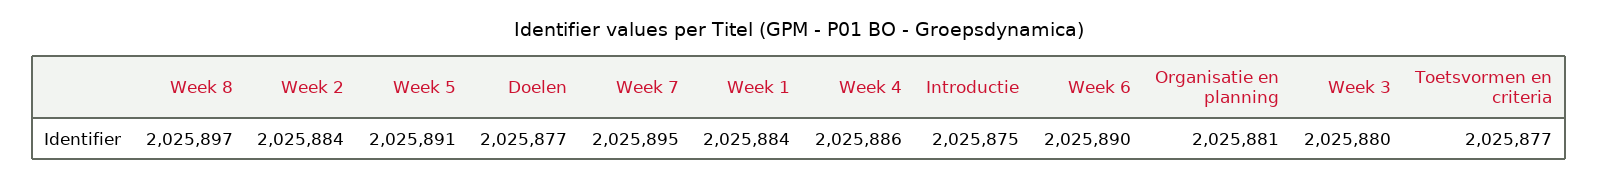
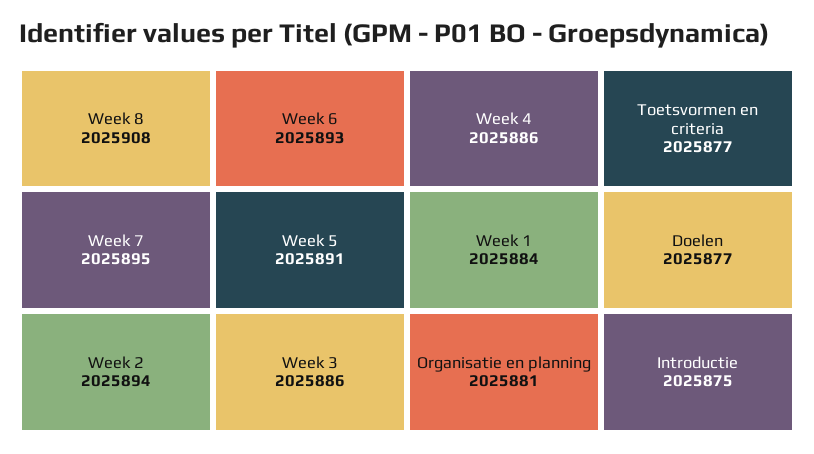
  {
-   "Week 8": 2025897,
+   "Week 8": 2025908,
-   "Week 2": 2025884,
+   "Week 2": 2025894,
    "Week 5": 2025891,
    "Doelen": 2025877,
    "Week 7": 2025895,
    "Week 1": 2025884,
    "Week 4": 2025886,
    "Introductie": 2025875,
-   "Week 6": 2025890,
+   "Week 6": 2025893,
    "Organisatie en planning": 2025881,
-   "Week 3": 2025880,
+   "Week 3": 2025886,
    "Toetsvormen en criteria": 2025877
  }

